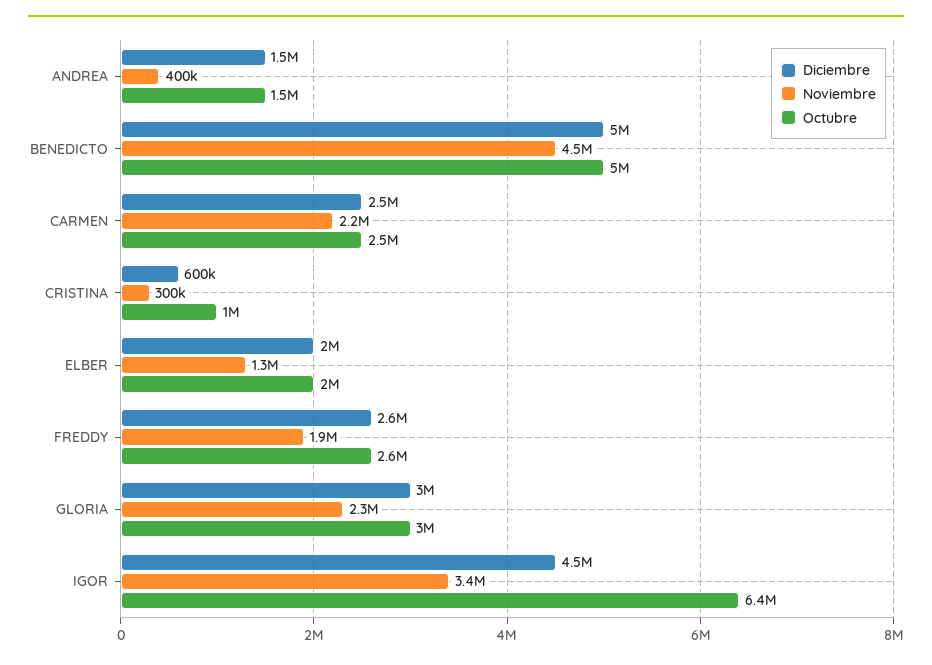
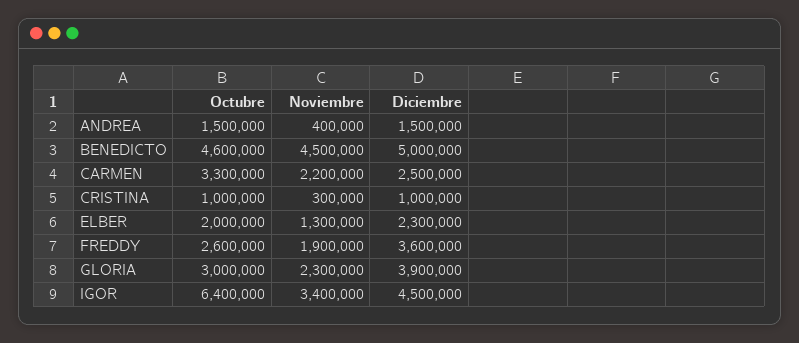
  {
    "Diciembre": {
      "ANDREA": 1500000,
      "BENEDICTO": 5000000,
      "CARMEN": 2500000,
-     "CRISTINA": 600000,
+     "CRISTINA": 1000000,
-     "ELBER": 2000000,
+     "ELBER": 2300000,
-     "FREDDY": 2600000,
+     "FREDDY": 3600000,
-     "GLORIA": 3000000,
+     "GLORIA": 3900000,
      "IGOR": 4500000
    },
    "Noviembre": {
      "ANDREA": 400000,
      "BENEDICTO": 4500000,
      "CARMEN": 2200000,
      "CRISTINA": 300000,
      "ELBER": 1300000,
      "FREDDY": 1900000,
      "GLORIA": 2300000,
      "IGOR": 3400000
    },
    "Octubre": {
      "ANDREA": 1500000,
-     "BENEDICTO": 5000000,
+     "BENEDICTO": 4600000,
-     "CARMEN": 2500000,
+     "CARMEN": 3300000,
      "CRISTINA": 1000000,
      "ELBER": 2000000,
      "FREDDY": 2600000,
      "GLORIA": 3000000,
      "IGOR": 6400000
    }
  }

